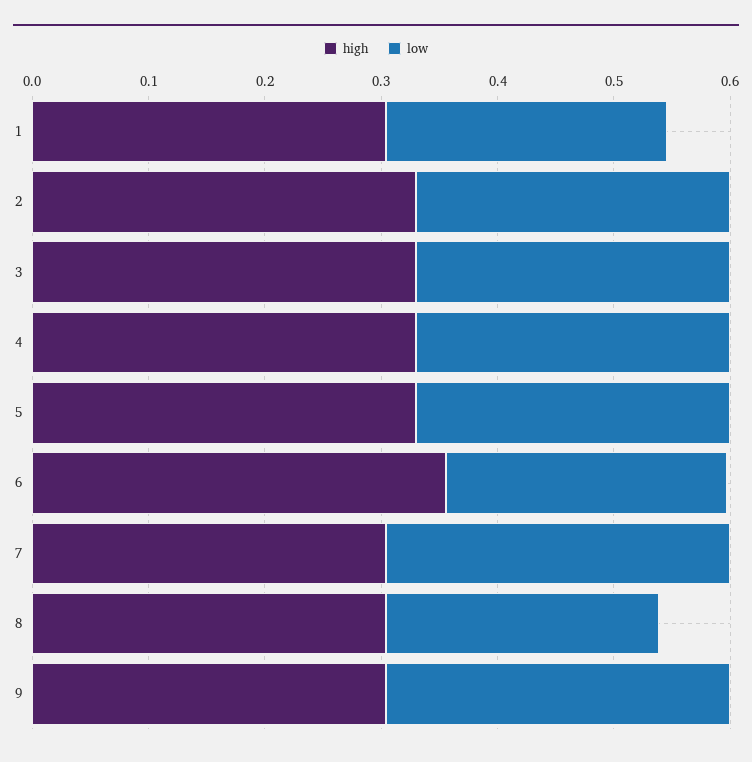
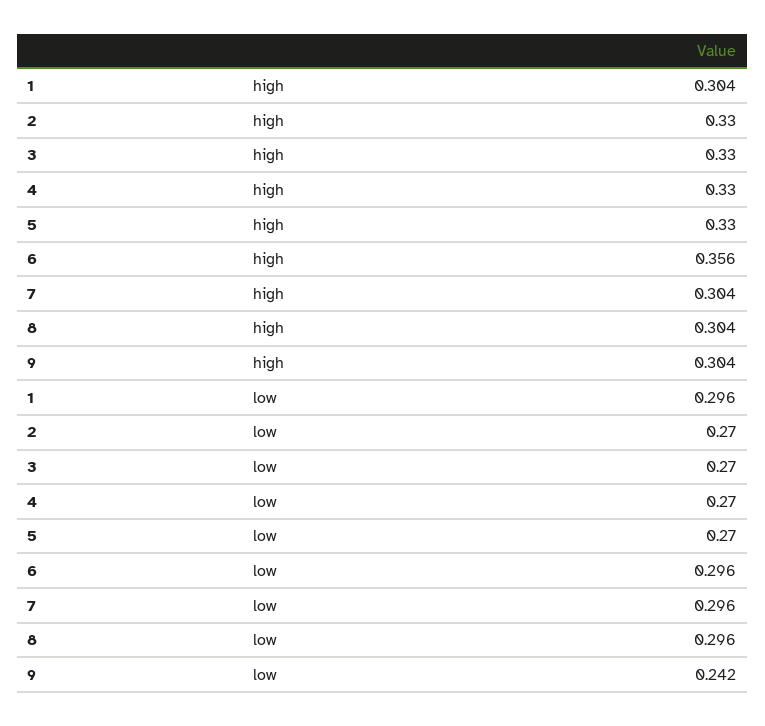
  {
    "high": {
      "1": 0.304,
      "2": 0.33,
      "3": 0.33,
      "4": 0.33,
      "5": 0.33,
      "6": 0.356,
      "7": 0.304,
      "8": 0.304,
      "9": 0.304
    },
    "low": {
-     "1": 0.24,
+     "1": 0.296,
      "2": 0.27,
      "3": 0.27,
      "4": 0.27,
      "5": 0.27,
-     "6": 0.24,
+     "6": 0.296,
      "7": 0.296,
-     "8": 0.24,
+     "8": 0.296,
-     "9": 0.3
+     "9": 0.242
    }
  }

